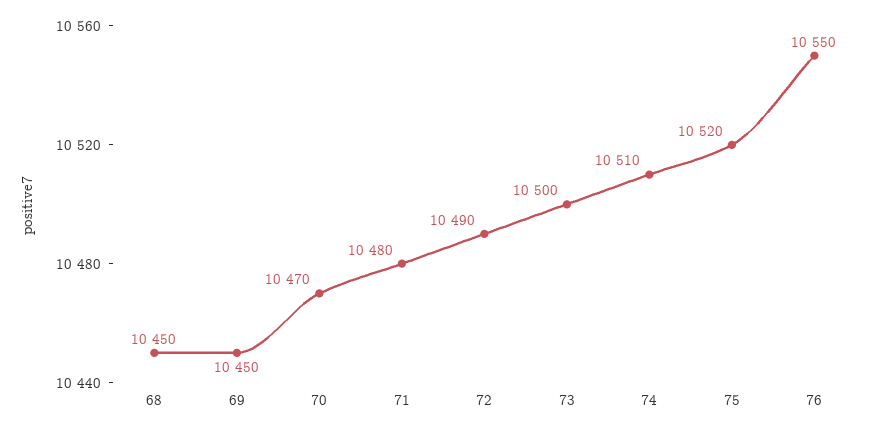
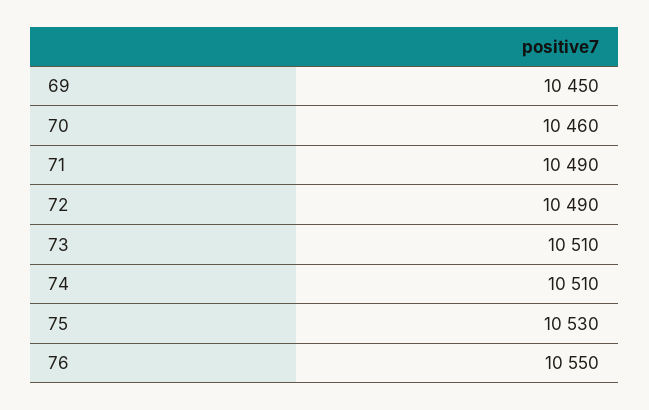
  {
-   "68": 10450,
    "69": 10450,
-   "70": 10470,
+   "70": 10460,
-   "71": 10480,
+   "71": 10490,
    "72": 10490,
-   "73": 10500,
+   "73": 10510,
    "74": 10510,
-   "75": 10520,
+   "75": 10530,
    "76": 10550
  }

